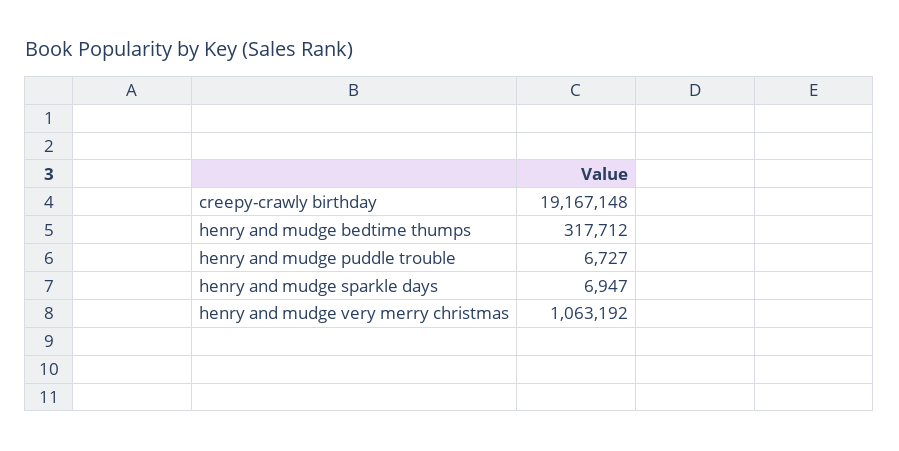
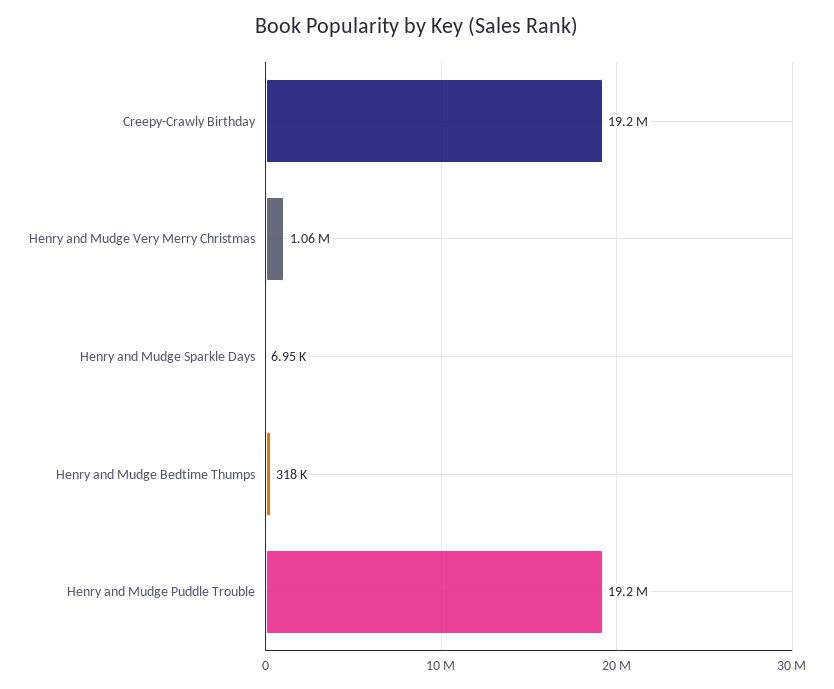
  {
    "creepy-crawly birthday": 19167148,
    "henry and mudge bedtime thumps": 317712,
-   "henry and mudge puddle trouble": 6727,
+   "henry and mudge puddle trouble": 19200000,
    "henry and mudge sparkle days": 6947,
    "henry and mudge very merry christmas": 1063192
  }

